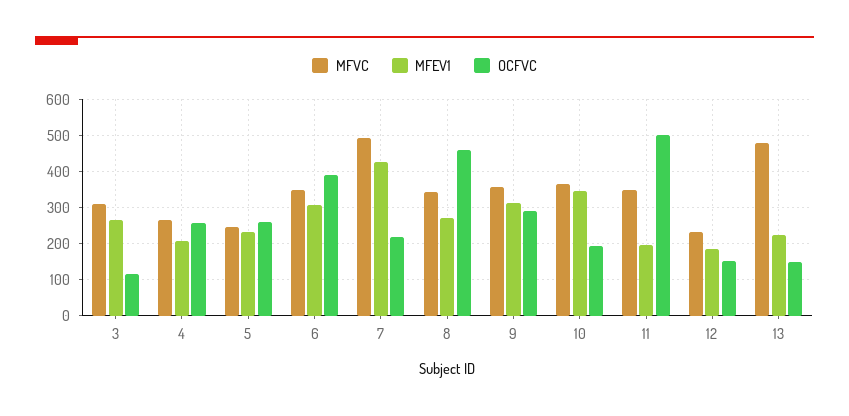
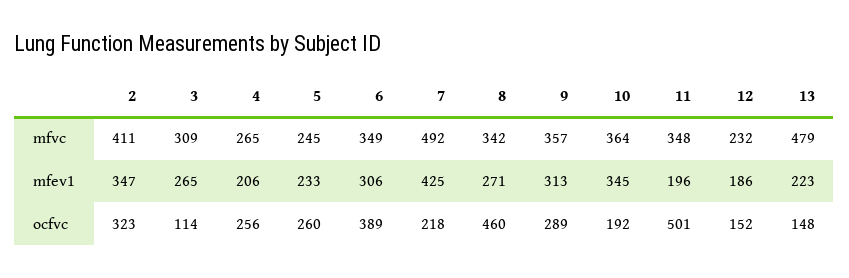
  {
    "MFVC": {
      "3": 309,
      "4": 265,
      "5": 245,
      "6": 349,
      "7": 492,
      "8": 342,
      "9": 357,
      "10": 364,
      "11": 348,
      "12": 232,
-     "13": 479
+     "13": 479,
+     "2": 411
    },
    "MFEV1": {
      "3": 265,
      "4": 206,
      "5": 233,
      "6": 306,
      "7": 425,
      "8": 271,
      "9": 313,
      "10": 345,
      "11": 196,
      "12": 186,
-     "13": 223
+     "13": 223,
+     "2": 347
    },
    "OCFVC": {
      "3": 114,
      "4": 256,
      "5": 260,
      "6": 389,
      "7": 218,
      "8": 460,
      "9": 289,
      "10": 192,
      "11": 501,
      "12": 152,
-     "13": 148
+     "13": 148,
+     "2": 323
    }
  }

